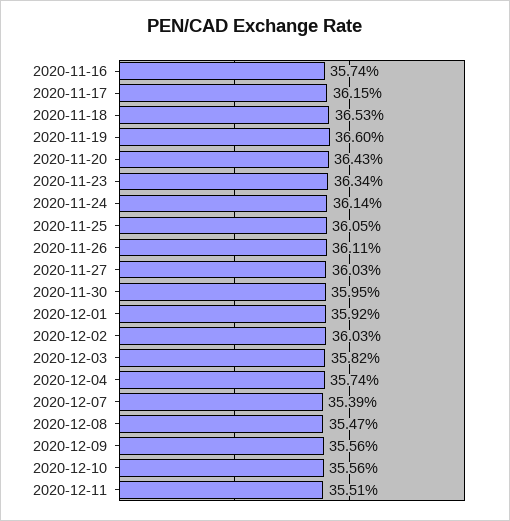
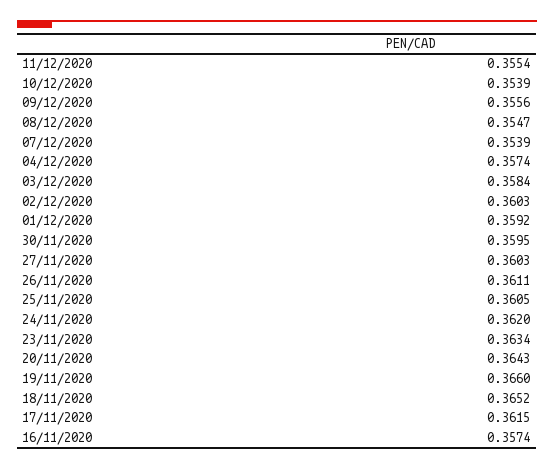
  {
    "2020-11-16": 0.3574,
    "2020-11-17": 0.3615,
-   "2020-11-18": 0.3653,
+   "2020-11-18": 0.3652,
    "2020-11-19": 0.366,
    "2020-11-20": 0.3643,
    "2020-11-23": 0.3634,
-   "2020-11-24": 0.3614,
+   "2020-11-24": 0.362,
    "2020-11-25": 0.3605,
    "2020-11-26": 0.3611,
    "2020-11-27": 0.3603,
    "2020-11-30": 0.3595,
    "2020-12-01": 0.3592,
    "2020-12-02": 0.3603,
-   "2020-12-03": 0.3582,
+   "2020-12-03": 0.3584,
    "2020-12-04": 0.3574,
    "2020-12-07": 0.3539,
    "2020-12-08": 0.3547,
    "2020-12-09": 0.3556,
-   "2020-12-10": 0.3556,
+   "2020-12-10": 0.3539,
-   "2020-12-11": 0.3551
+   "2020-12-11": 0.3554
  }

